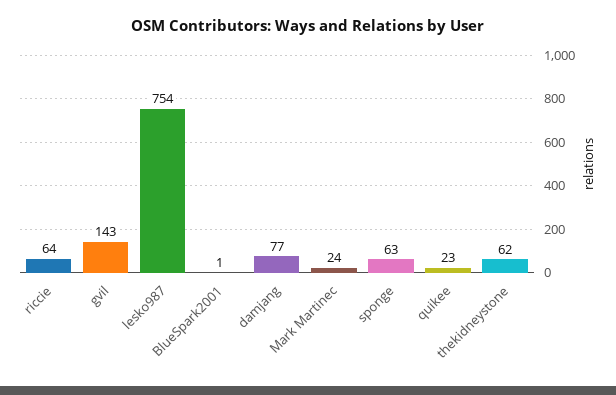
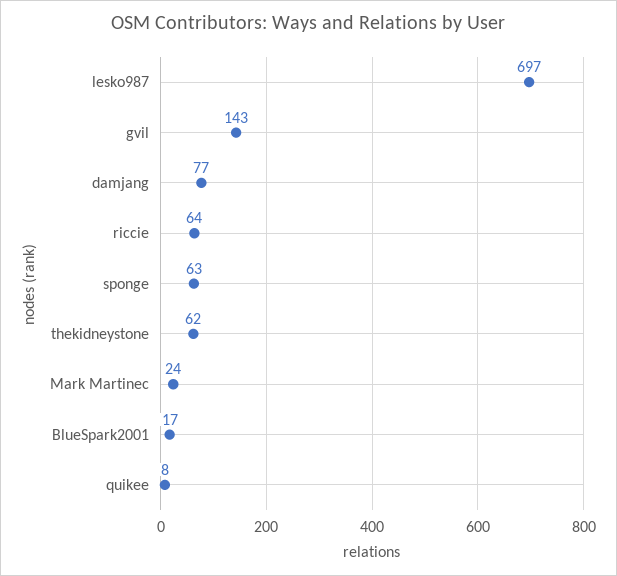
  {
    "riccie": 64,
    "gvil": 143,
-   "lesko987": 754,
+   "lesko987": 697,
-   "BlueSpark2001": 1,
+   "BlueSpark2001": 17,
    "damjang": 77,
    "Mark Martinec": 24,
    "sponge": 63,
-   "quikee": 23,
+   "quikee": 8,
    "thekidneystone": 62
  }

